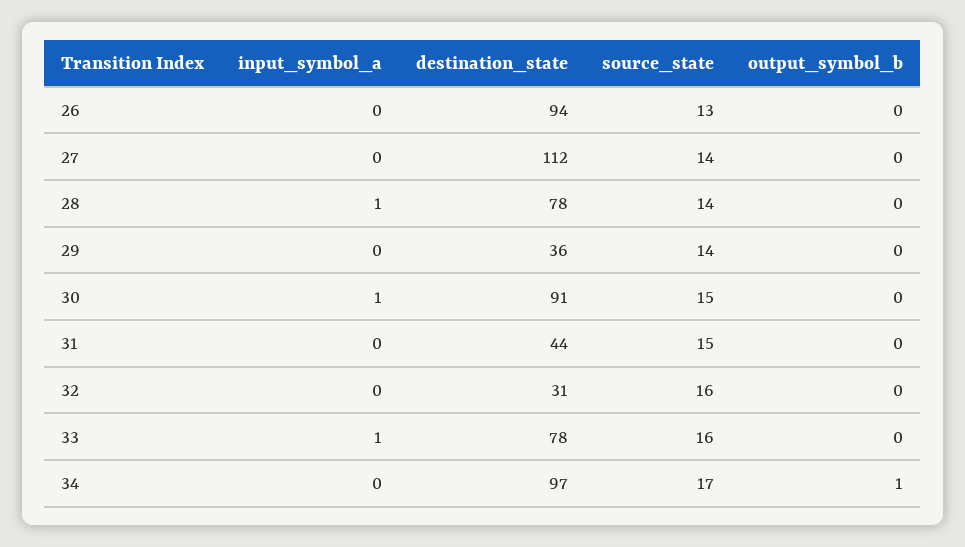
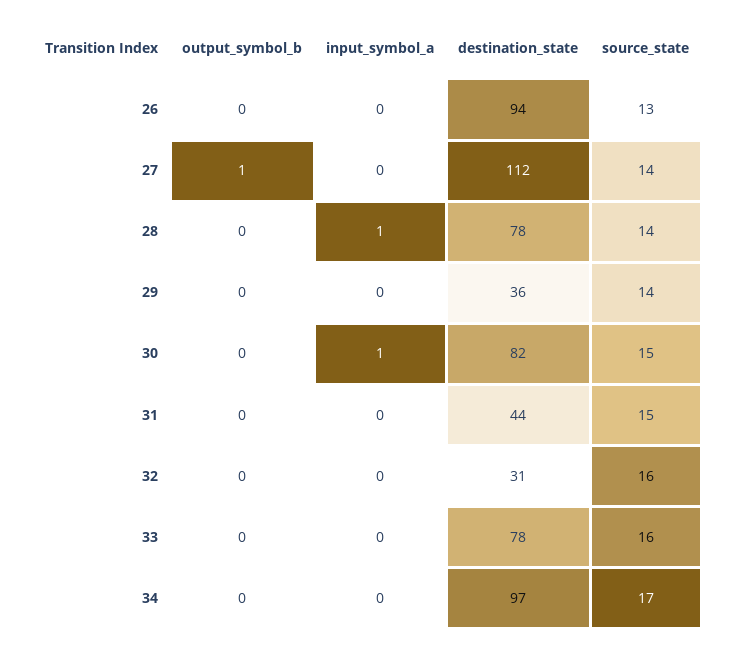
  {
    "input_symbol_a": {
      "26": 0,
      "27": 0,
      "28": 1,
      "29": 0,
      "30": 1,
      "31": 0,
      "32": 0,
-     "33": 1,
+     "33": 0,
      "34": 0
    },
    "destination_state": {
      "26": 94,
      "27": 112,
      "28": 78,
      "29": 36,
-     "30": 91,
+     "30": 82,
      "31": 44,
      "32": 31,
      "33": 78,
      "34": 97
    },
    "source_state": {
      "26": 13,
      "27": 14,
      "28": 14,
      "29": 14,
      "30": 15,
      "31": 15,
      "32": 16,
      "33": 16,
      "34": 17
    },
    "output_symbol_b": {
      "26": 0,
-     "27": 0,
+     "27": 1,
      "28": 0,
      "29": 0,
      "30": 0,
      "31": 0,
      "32": 0,
      "33": 0,
-     "34": 1
+     "34": 0
    }
  }

